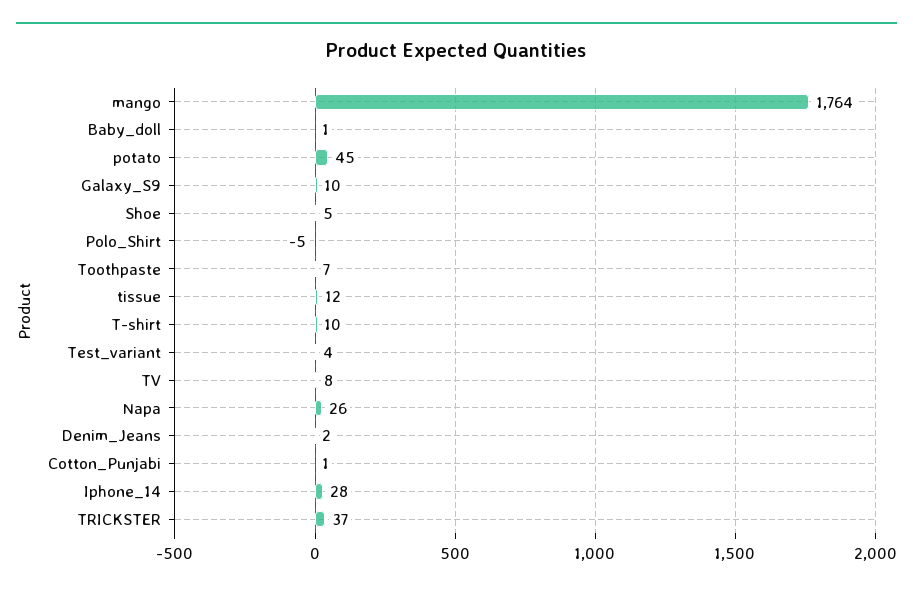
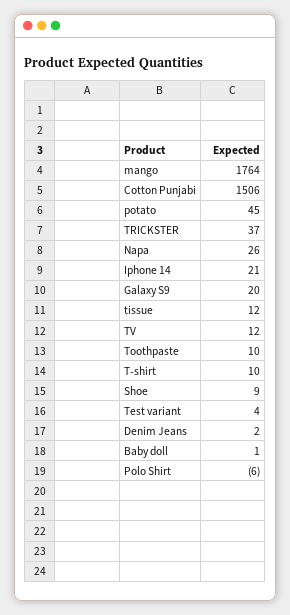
  {
    "mango": 1764,
    "Baby_doll": 1,
    "potato": 45,
-   "Galaxy_S9": 10,
+   "Galaxy_S9": 20,
-   "Shoe": 5,
+   "Shoe": 9,
-   "Polo_Shirt": -5,
+   "Polo_Shirt": -6,
-   "Toothpaste": 7,
+   "Toothpaste": 10,
    "tissue": 12,
    "T-shirt": 10,
    "Test_variant": 4,
-   "TV": 8,
+   "TV": 12,
    "Napa": 26,
    "Denim_Jeans": 2,
-   "Cotton_Punjabi": 1,
+   "Cotton_Punjabi": 1506,
-   "Iphone_14": 28,
+   "Iphone_14": 21,
    "TRICKSTER": 37
  }

